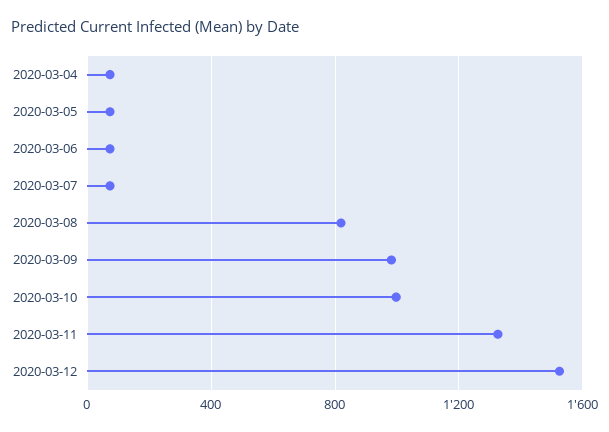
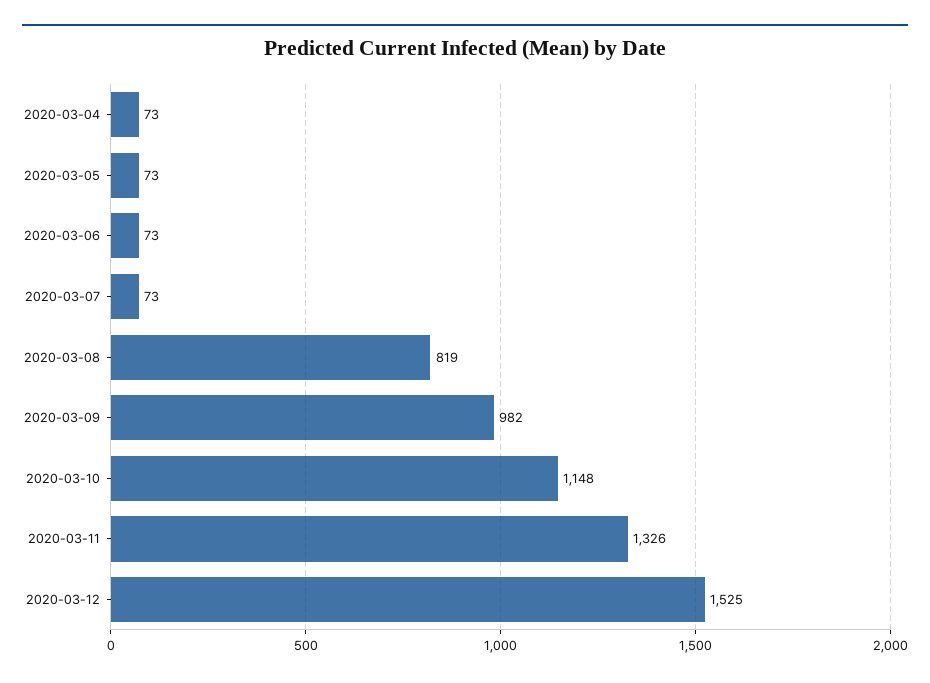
  {
    "2020-03-04": 73,
    "2020-03-05": 73,
    "2020-03-06": 73,
    "2020-03-07": 73,
    "2020-03-08": 819,
    "2020-03-09": 982,
-   "2020-03-10": 1000,
+   "2020-03-10": 1148,
    "2020-03-11": 1326,
    "2020-03-12": 1525
  }

